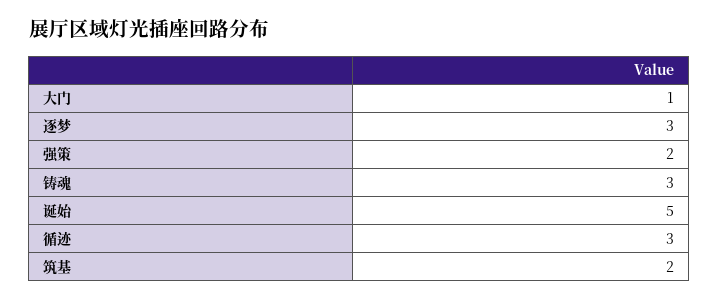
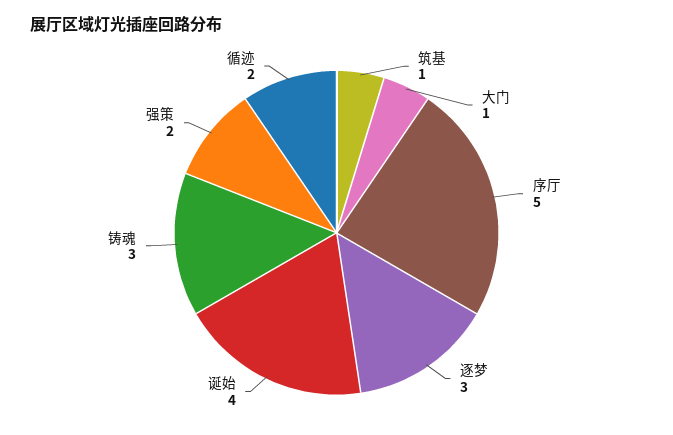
  {
    "大门": 1,
    "逐梦": 3,
    "强策": 2,
    "铸魂": 3,
-   "诞始": 5,
+   "诞始": 4,
-   "循迹": 3,
+   "循迹": 2,
-   "筑基": 2
+   "筑基": 1,
+   "序厅": 5
  }

